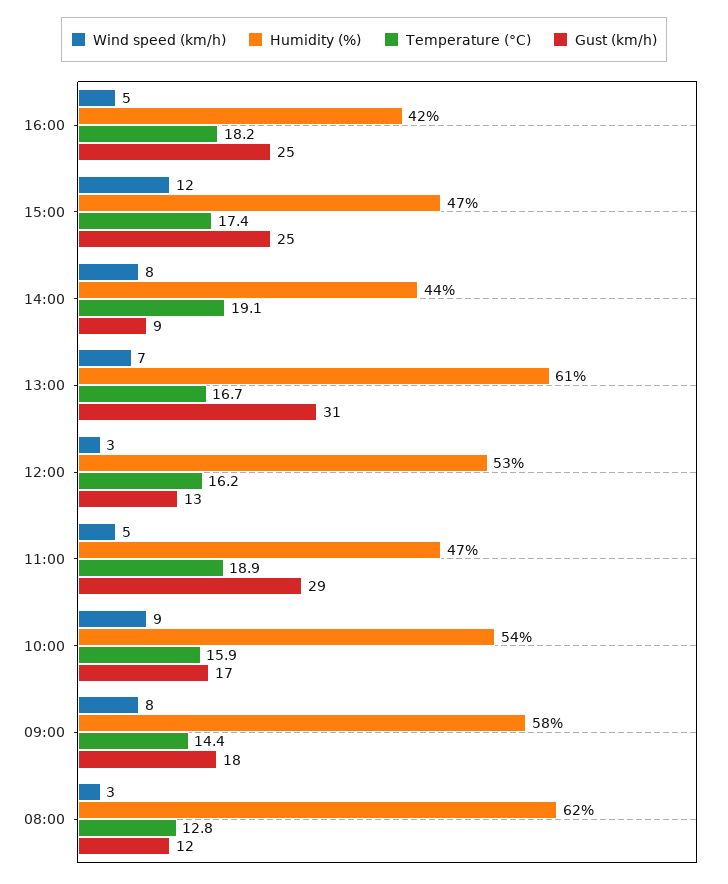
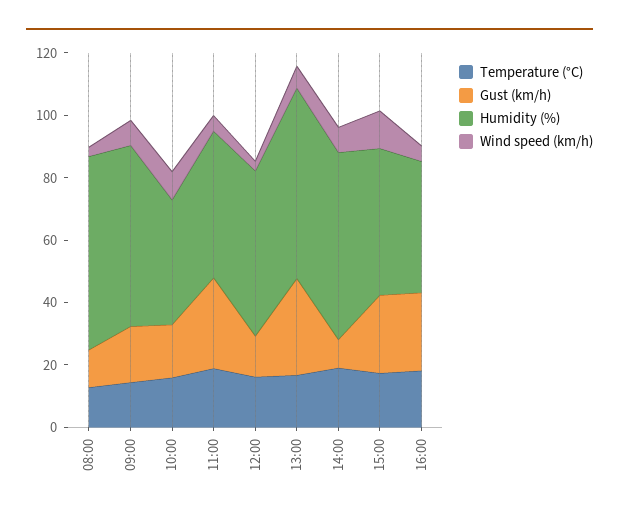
  {
    "Wind speed (km/h)": {
      "16:00": 5,
      "15:00": 12,
      "14:00": 8,
      "13:00": 7,
      "12:00": 3,
      "11:00": 5,
      "10:00": 9,
      "09:00": 8,
      "08:00": 3
    },
    "Humidity (%)": {
      "16:00": 42,
      "15:00": 47,
-     "14:00": 44,
+     "14:00": 60,
      "13:00": 61,
      "12:00": 53,
      "11:00": 47,
-     "10:00": 54,
+     "10:00": 40,
      "09:00": 58,
      "08:00": 62
    },
    "Temperature (°C)": {
      "16:00": 18.2,
      "15:00": 17.4,
      "14:00": 19.1,
      "13:00": 16.7,
      "12:00": 16.2,
      "11:00": 18.9,
      "10:00": 15.9,
      "09:00": 14.4,
      "08:00": 12.8
    },
    "Gust (km/h)": {
      "16:00": 25,
      "15:00": 25,
      "14:00": 9,
      "13:00": 31,
      "12:00": 13,
      "11:00": 29,
      "10:00": 17,
      "09:00": 18,
      "08:00": 12
    }
  }

